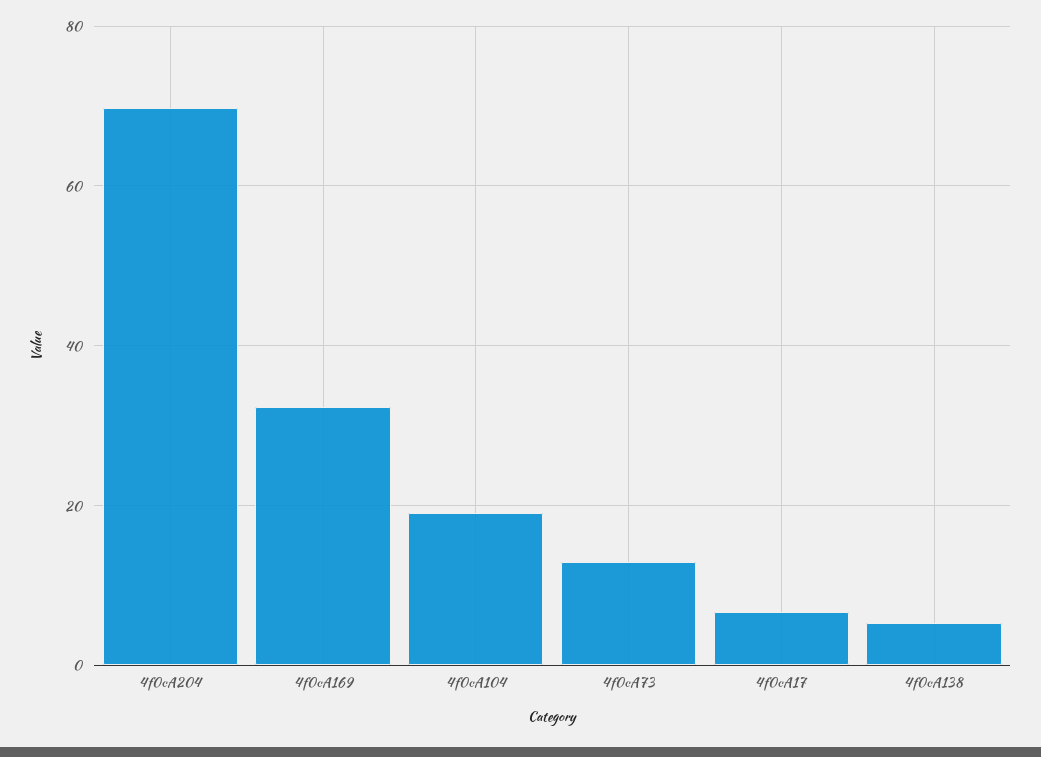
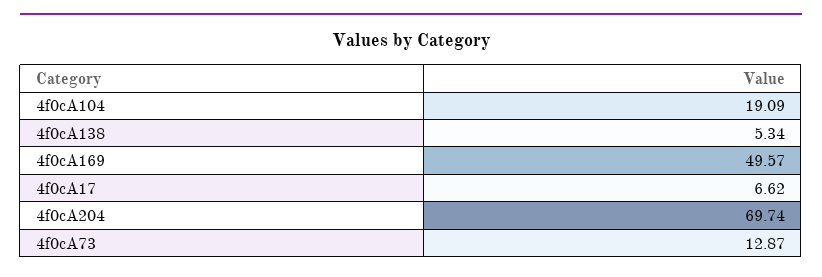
  {
    "4f0cA204": 69.74,
-   "4f0cA169": 32,
+   "4f0cA169": 49.57,
    "4f0cA104": 19.09,
    "4f0cA73": 12.87,
    "4f0cA17": 6.62,
    "4f0cA138": 5.34
  }

